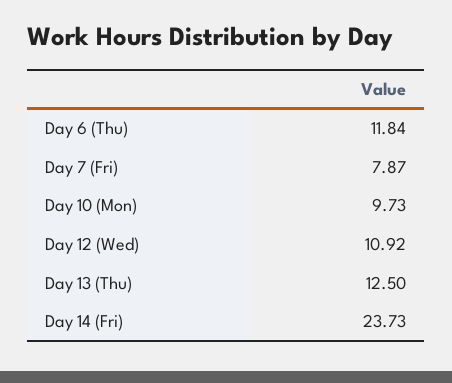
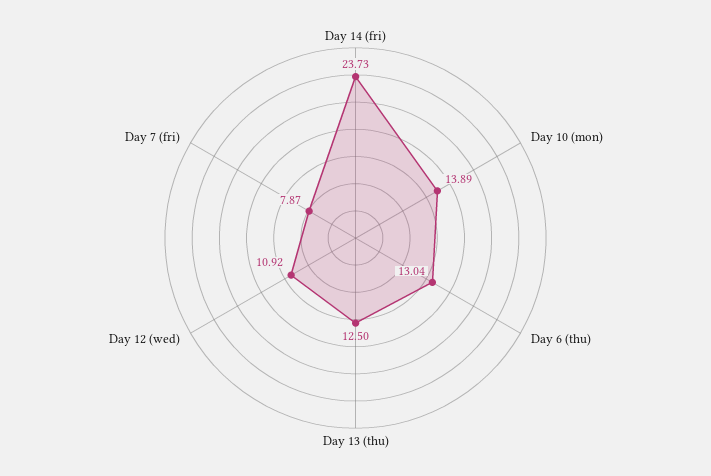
  {
-   "Day 6 (Thu)": 11.84,
+   "Day 6 (Thu)": 13.04,
    "Day 7 (Fri)": 7.87,
-   "Day 10 (Mon)": 9.73,
+   "Day 10 (Mon)": 13.89,
    "Day 12 (Wed)": 10.92,
    "Day 13 (Thu)": 12.5,
    "Day 14 (Fri)": 23.73
  }

